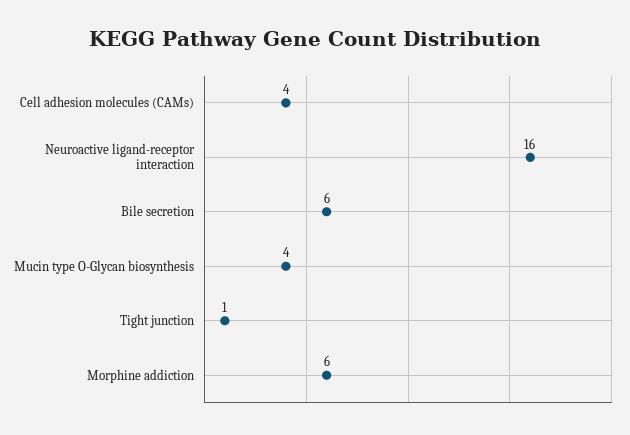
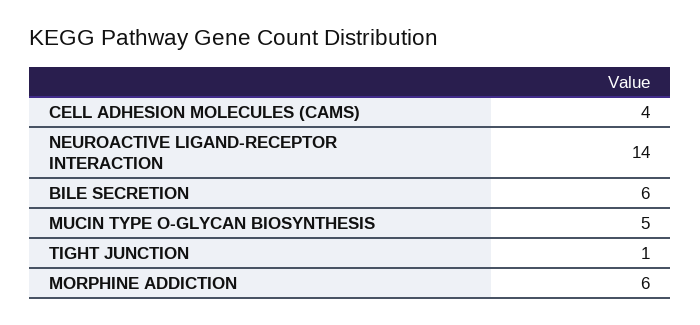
  {
    "Cell adhesion molecules (CAMs)": 4,
-   "Neuroactive ligand-receptor interaction": 16,
+   "Neuroactive ligand-receptor interaction": 14,
    "Bile secretion": 6,
-   "Mucin type O-Glycan biosynthesis": 4,
+   "Mucin type O-Glycan biosynthesis": 5,
    "Tight junction": 1,
    "Morphine addiction": 6
  }

